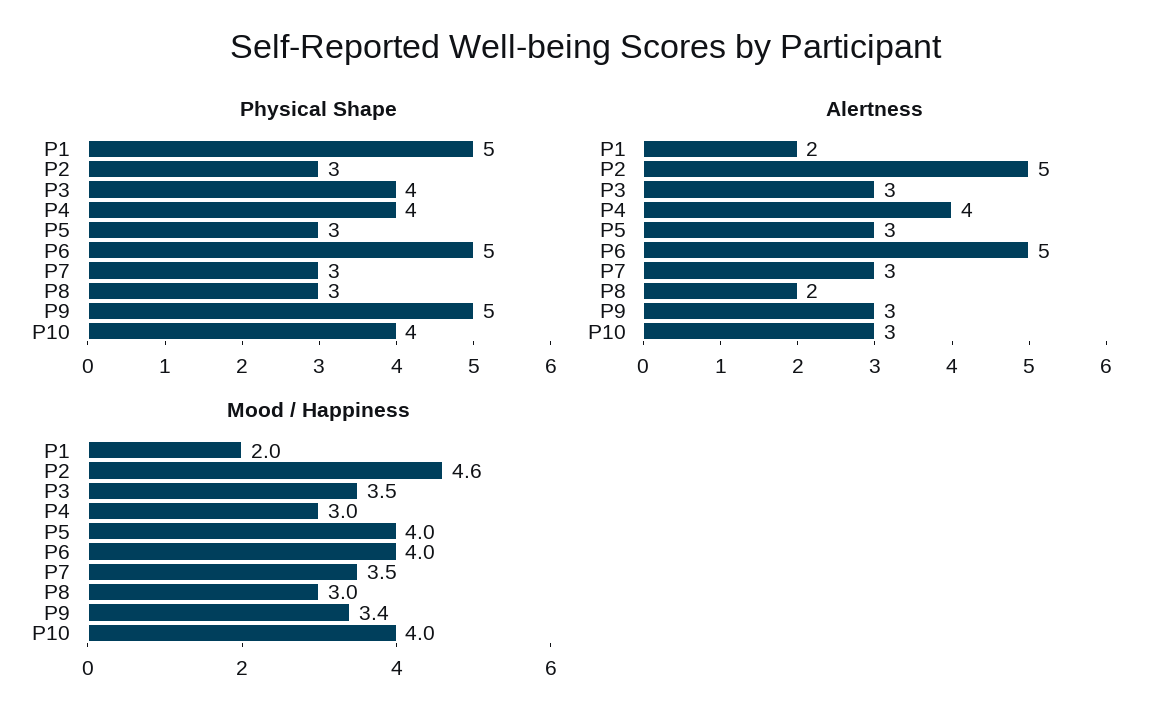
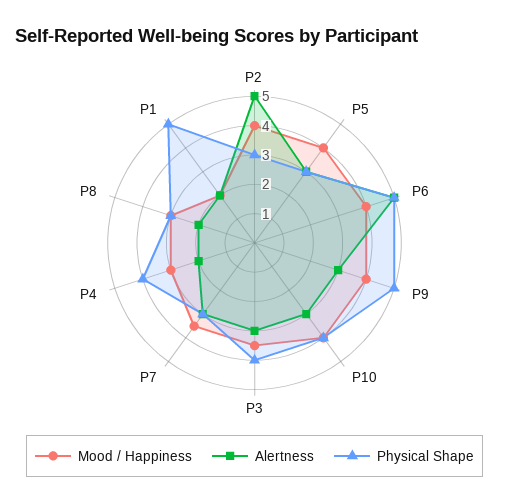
  {
    "Physical Shape": {
      "P1": 5,
      "P2": 3,
      "P3": 4,
      "P4": 4,
      "P5": 3,
      "P6": 5,
      "P7": 3,
      "P8": 3,
      "P9": 5,
      "P10": 4
    },
    "Alertness": {
      "P1": 2,
      "P2": 5,
      "P3": 3,
-     "P4": 4,
+     "P4": 2,
      "P5": 3,
      "P6": 5,
      "P7": 3,
      "P8": 2,
      "P9": 3,
      "P10": 3
    },
    "Mood / Happiness": {
      "P1": 2,
-     "P2": 4.6,
+     "P2": 4,
      "P3": 3.5,
      "P4": 3,
      "P5": 4,
      "P6": 4,
      "P7": 3.5,
      "P8": 3,
-     "P9": 3.4,
+     "P9": 4,
      "P10": 4
    }
  }

